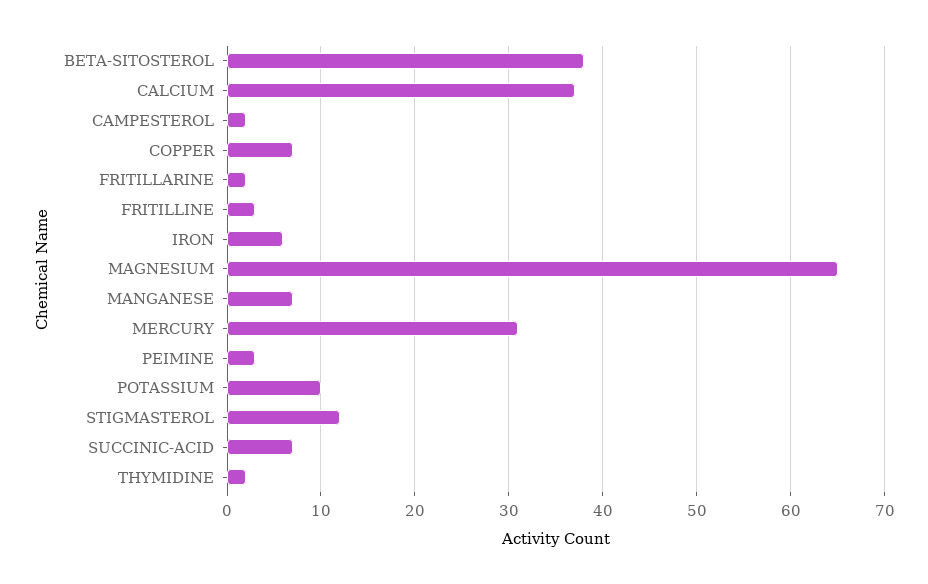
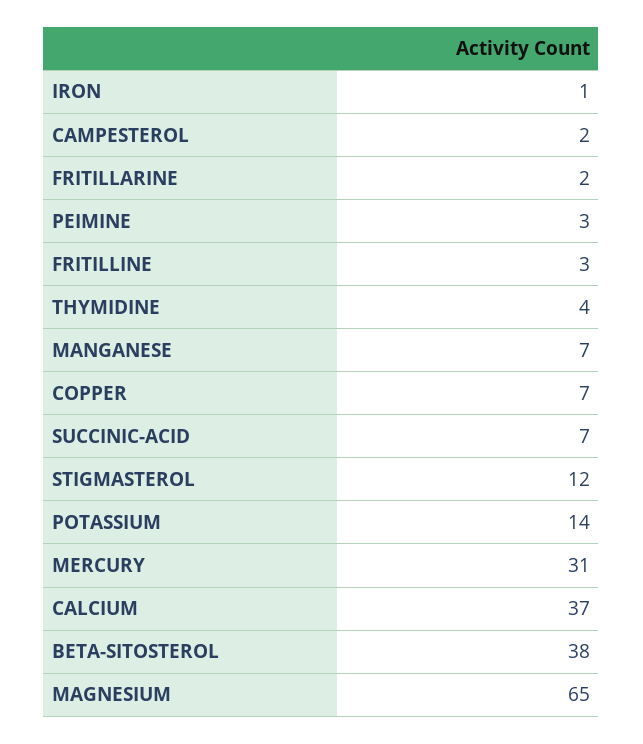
  {
    "BETA-SITOSTEROL": 38,
    "CALCIUM": 37,
    "CAMPESTEROL": 2,
    "COPPER": 7,
    "FRITILLARINE": 2,
    "FRITILLINE": 3,
-   "IRON": 6,
+   "IRON": 1,
    "MAGNESIUM": 65,
    "MANGANESE": 7,
    "MERCURY": 31,
    "PEIMINE": 3,
-   "POTASSIUM": 10,
+   "POTASSIUM": 14,
    "STIGMASTEROL": 12,
    "SUCCINIC-ACID": 7,
-   "THYMIDINE": 2
+   "THYMIDINE": 4
  }

